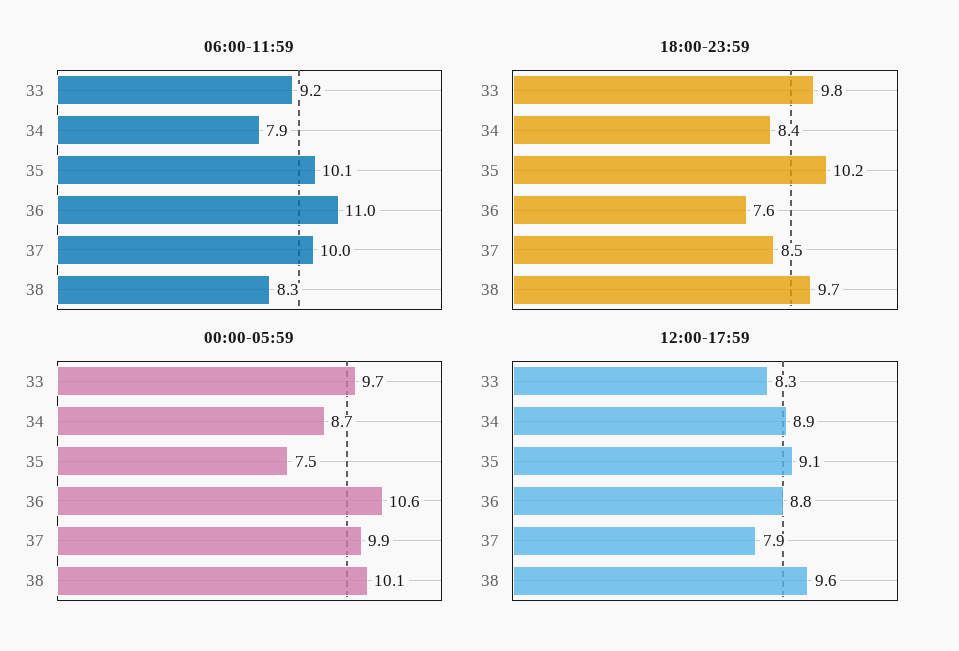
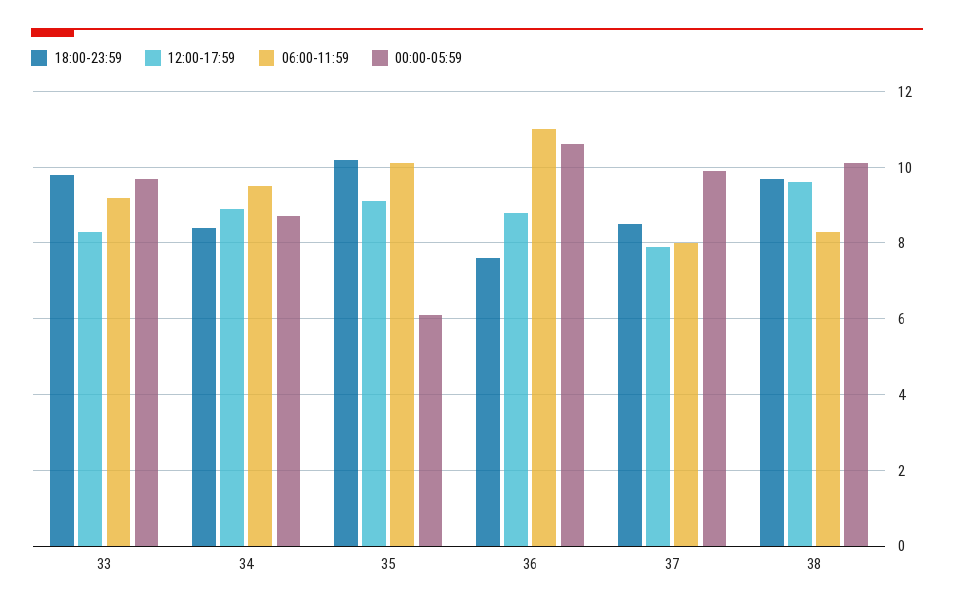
  {
    "06:00-11:59": {
      "33": 9.2,
-     "34": 7.9,
+     "34": 9.5,
      "35": 10.1,
      "36": 11,
-     "37": 10,
+     "37": 8,
      "38": 8.3
    },
    "18:00-23:59": {
      "33": 9.8,
      "34": 8.4,
      "35": 10.2,
      "36": 7.6,
      "37": 8.5,
      "38": 9.7
    },
    "00:00-05:59": {
      "33": 9.7,
      "34": 8.7,
-     "35": 7.5,
+     "35": 6,
      "36": 10.6,
      "37": 9.9,
      "38": 10.1
    },
    "12:00-17:59": {
      "33": 8.3,
      "34": 8.9,
      "35": 9.1,
      "36": 8.8,
      "37": 7.9,
      "38": 9.6
    }
  }

